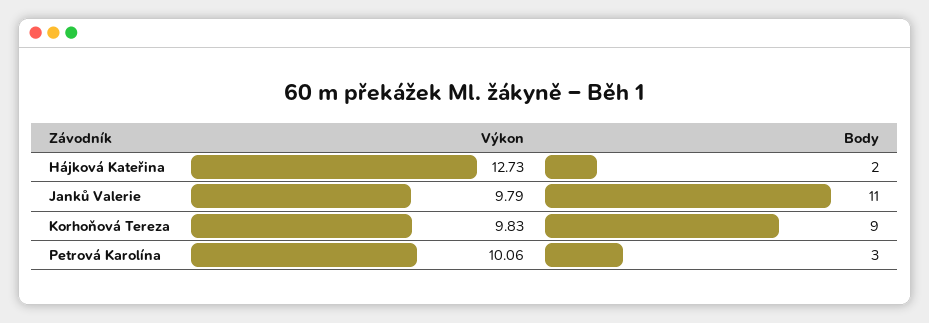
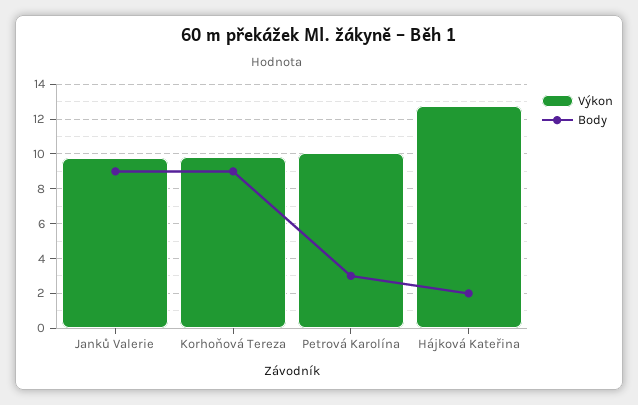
  {
    "Výkon": {
      "Hájková Kateřina": 12.73,
      "Janků Valerie": 9.79,
      "Korhoňová Tereza": 9.83,
      "Petrová Karolína": 10.06
    },
    "Body": {
      "Hájková Kateřina": 2,
-     "Janků Valerie": 11,
+     "Janků Valerie": 9,
      "Korhoňová Tereza": 9,
      "Petrová Karolína": 3
    }
  }

